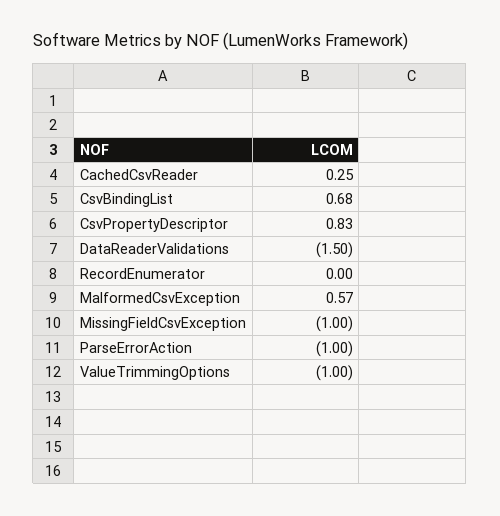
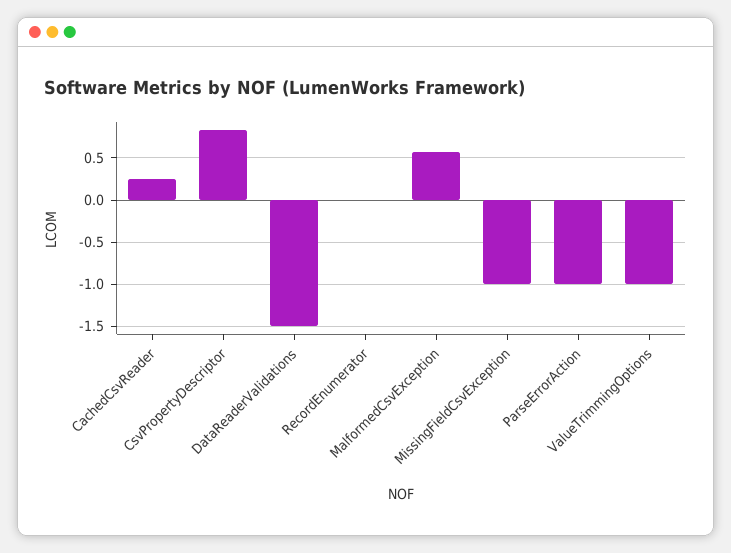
  {
    "CachedCsvReader": 0.25,
-   "CsvBindingList": 0.68,
    "CsvPropertyDescriptor": 0.83,
    "DataReaderValidations": -1.5,
    "RecordEnumerator": 0,
    "MalformedCsvException": 0.57,
    "MissingFieldCsvException": -1,
    "ParseErrorAction": -1,
    "ValueTrimmingOptions": -1
  }

